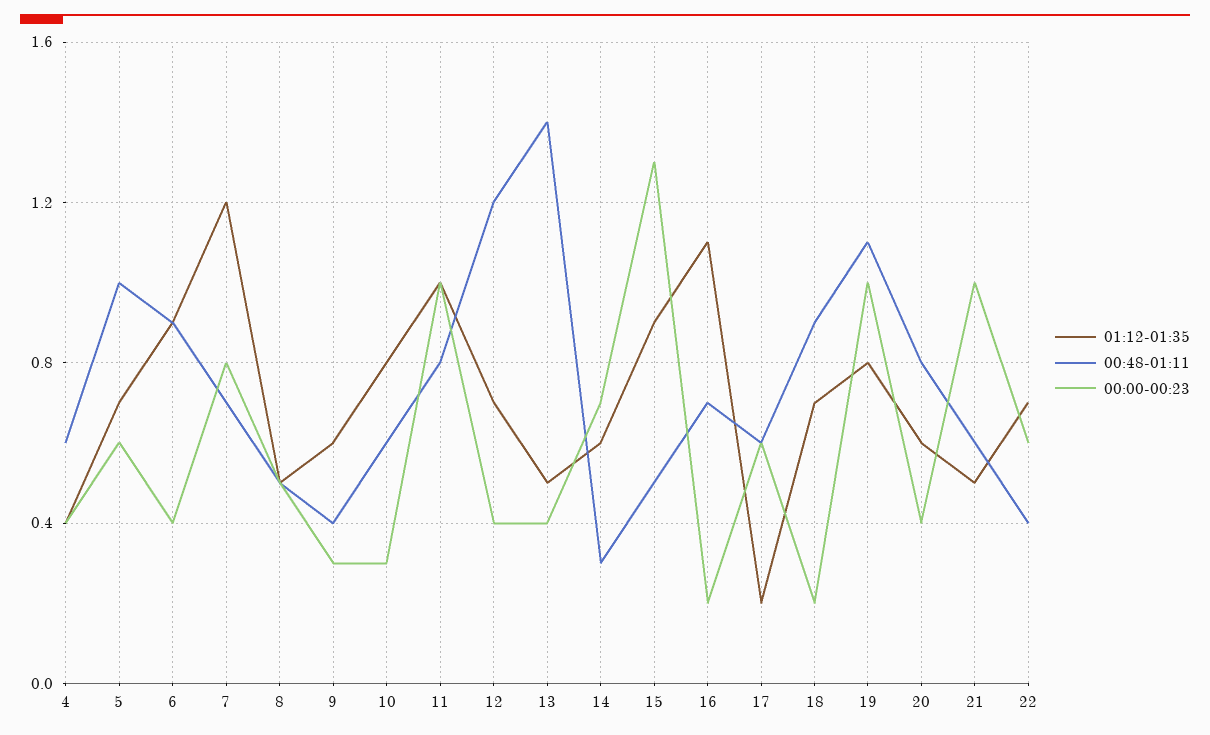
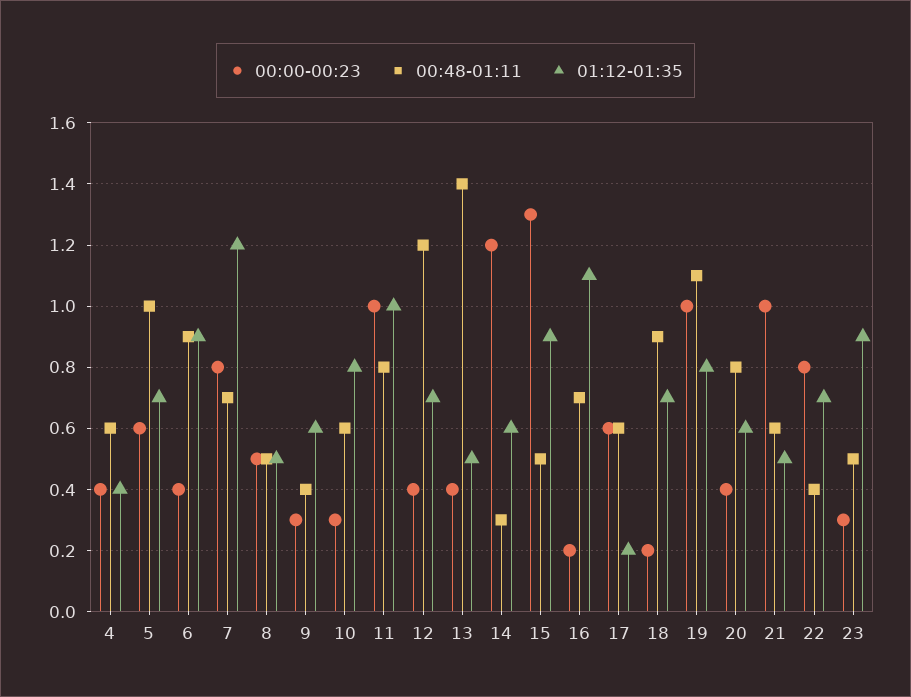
  {
    "01:12-01:35": {
      "4": 0.4,
      "5": 0.7,
      "6": 0.9,
      "7": 1.2,
      "8": 0.5,
      "9": 0.6,
      "10": 0.8,
      "11": 1,
      "12": 0.7,
      "13": 0.5,
      "14": 0.6,
      "15": 0.9,
      "16": 1.1,
      "17": 0.2,
      "18": 0.7,
      "19": 0.8,
      "20": 0.6,
      "21": 0.5,
-     "22": 0.7
+     "22": 0.7,
+     "23": 0.9
    },
    "00:48-01:11": {
      "4": 0.6,
      "5": 1,
      "6": 0.9,
      "7": 0.7,
      "8": 0.5,
      "9": 0.4,
      "10": 0.6,
      "11": 0.8,
      "12": 1.2,
      "13": 1.4,
      "14": 0.3,
      "15": 0.5,
      "16": 0.7,
      "17": 0.6,
      "18": 0.9,
      "19": 1.1,
      "20": 0.8,
      "21": 0.6,
-     "22": 0.4
+     "22": 0.4,
+     "23": 0.5
    },
    "00:00-00:23": {
      "4": 0.4,
      "5": 0.6,
      "6": 0.4,
      "7": 0.8,
      "8": 0.5,
      "9": 0.3,
      "10": 0.3,
      "11": 1,
      "12": 0.4,
      "13": 0.4,
-     "14": 0.7,
+     "14": 1.2,
      "15": 1.3,
      "16": 0.2,
      "17": 0.6,
      "18": 0.2,
      "19": 1,
      "20": 0.4,
      "21": 1,
-     "22": 0.6
+     "22": 0.8,
+     "23": 0.3
    }
  }

